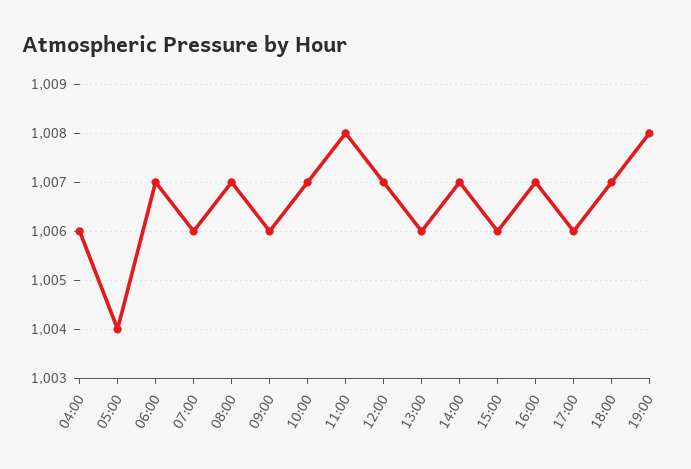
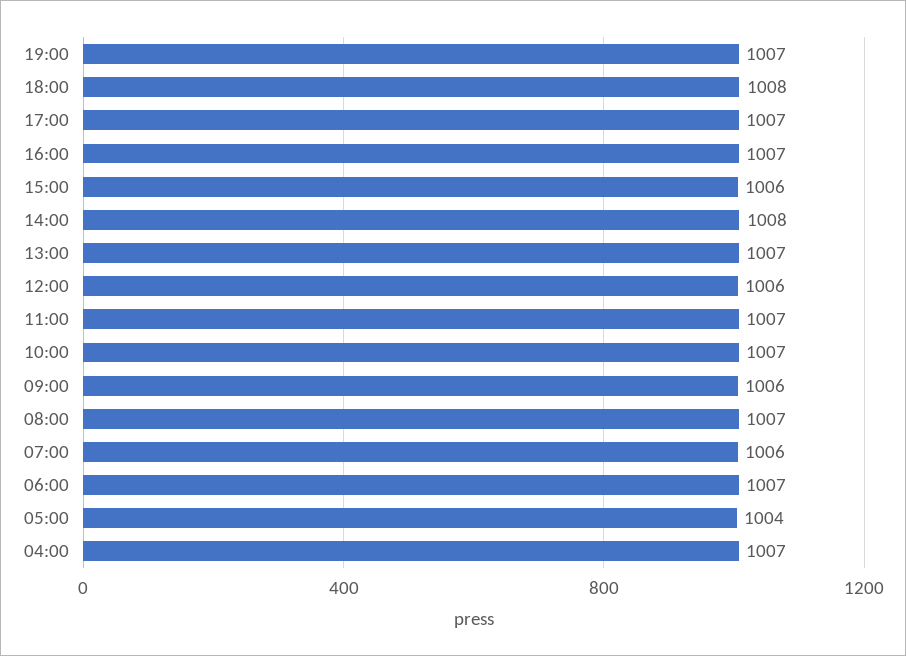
  {
-   "04:00": 1006,
+   "04:00": 1007,
    "05:00": 1004,
    "06:00": 1007,
    "07:00": 1006,
    "08:00": 1007,
    "09:00": 1006,
    "10:00": 1007,
-   "11:00": 1008,
+   "11:00": 1007,
-   "12:00": 1007,
+   "12:00": 1006,
-   "13:00": 1006,
+   "13:00": 1007,
-   "14:00": 1007,
+   "14:00": 1008,
    "15:00": 1006,
    "16:00": 1007,
-   "17:00": 1006,
+   "17:00": 1007,
-   "18:00": 1007,
+   "18:00": 1008,
-   "19:00": 1008
+   "19:00": 1007
  }

